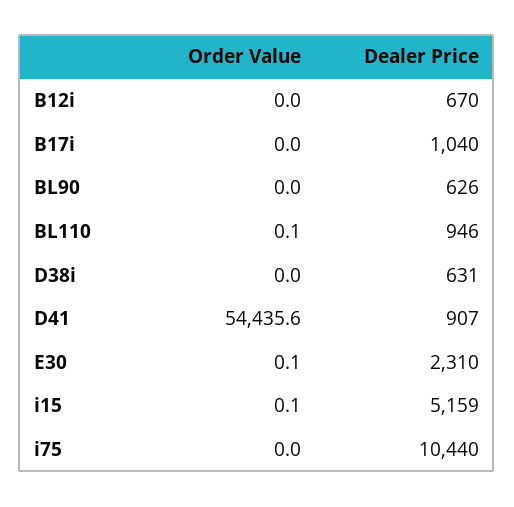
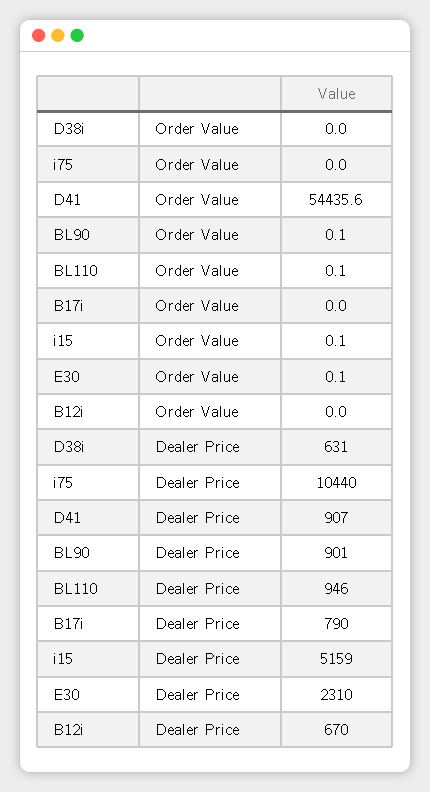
  {
    "Order Value": {
      "B12i": 0,
      "B17i": 0,
-     "BL90": 0,
+     "BL90": 0.1,
      "BL110": 0.1,
      "D38i": 0,
      "D41": 54435.6,
      "E30": 0.1,
      "i15": 0.1,
      "i75": 0
    },
    "Dealer Price": {
      "B12i": 670,
-     "B17i": 1040,
+     "B17i": 790,
-     "BL90": 626,
+     "BL90": 901,
      "BL110": 946,
      "D38i": 631,
      "D41": 907,
      "E30": 2310,
      "i15": 5159,
      "i75": 10440
    }
  }

